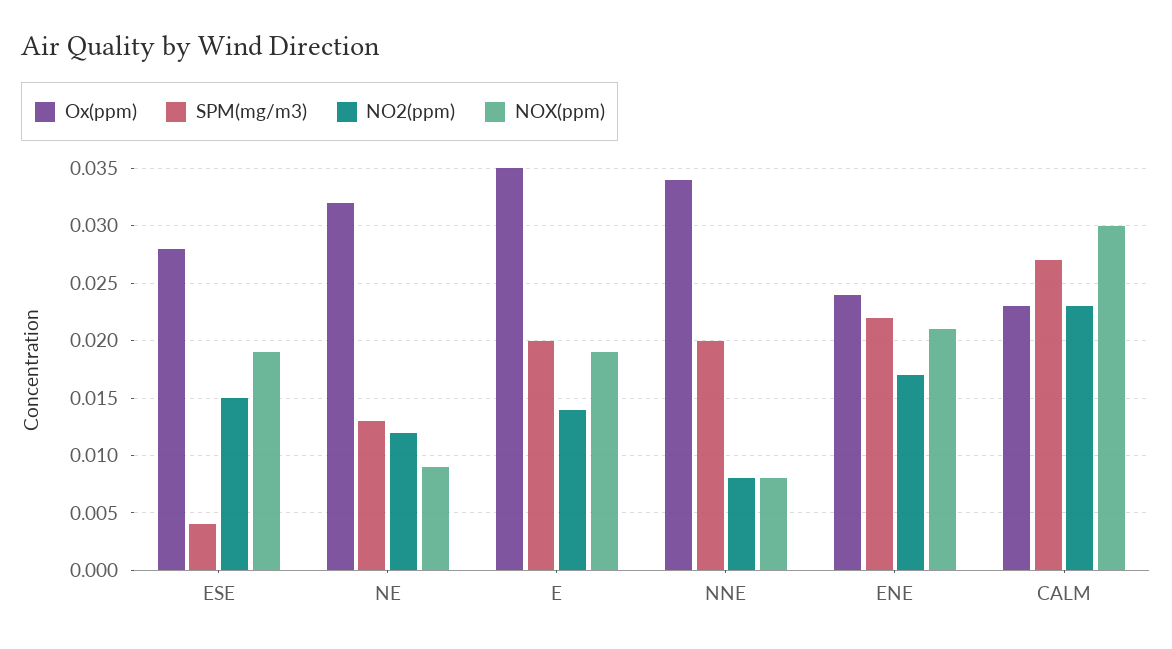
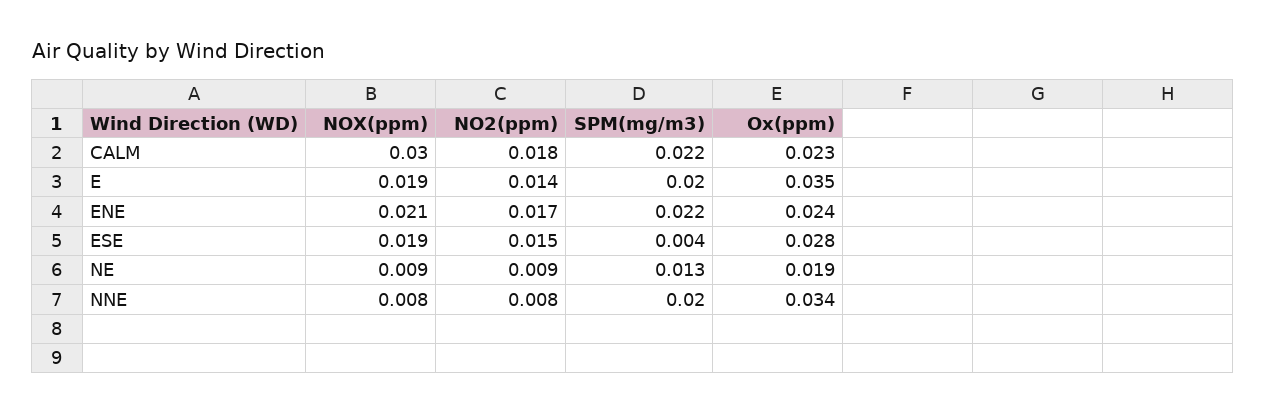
  {
    "Ox(ppm)": {
      "ESE": 0.028,
-     "NE": 0.032,
+     "NE": 0.019,
      "E": 0.035,
      "NNE": 0.034,
      "ENE": 0.024,
      "CALM": 0.023
    },
    "SPM(mg/m3)": {
      "ESE": 0.004,
      "NE": 0.013,
      "E": 0.02,
      "NNE": 0.02,
      "ENE": 0.022,
-     "CALM": 0.027
+     "CALM": 0.022
    },
    "NO2(ppm)": {
      "ESE": 0.015,
-     "NE": 0.012,
+     "NE": 0.009,
      "E": 0.014,
      "NNE": 0.008,
      "ENE": 0.017,
-     "CALM": 0.023
+     "CALM": 0.018
    },
    "NOX(ppm)": {
      "ESE": 0.019,
      "NE": 0.009,
      "E": 0.019,
      "NNE": 0.008,
      "ENE": 0.021,
      "CALM": 0.03
    }
  }

